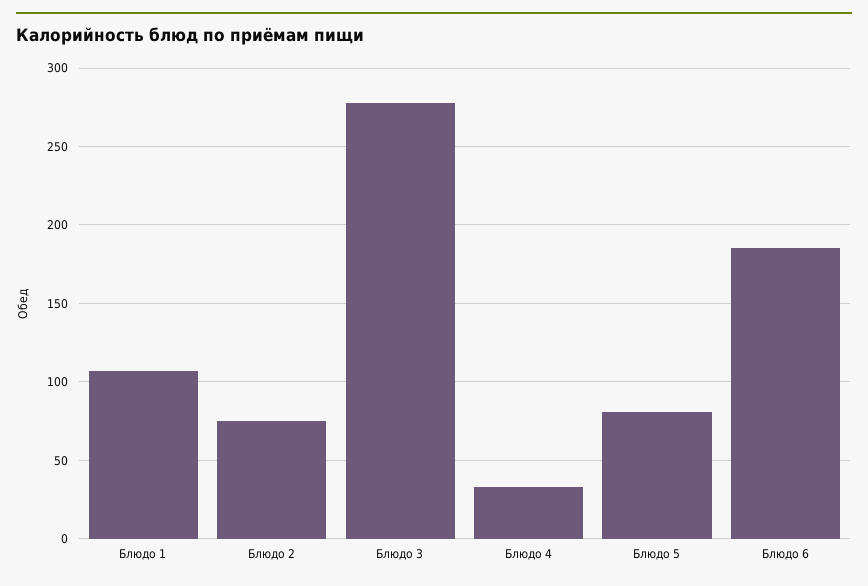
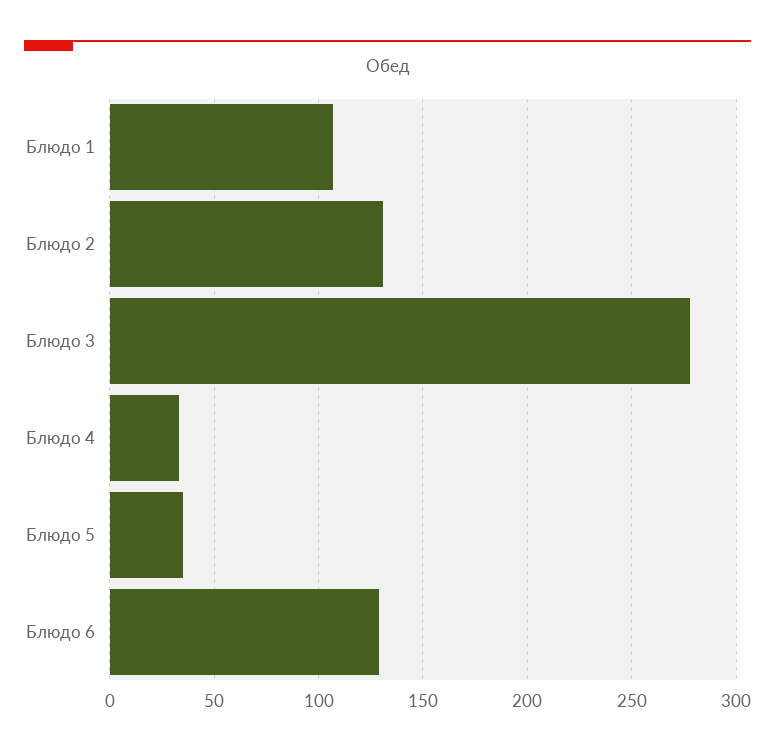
  {
    "Блюдо 1": 105,
-   "Блюдо 2": 75,
+   "Блюдо 2": 130,
    "Блюдо 3": 280,
    "Блюдо 4": 35,
-   "Блюдо 5": 80,
+   "Блюдо 5": 35,
-   "Блюдо 6": 185
+   "Блюдо 6": 130
  }

